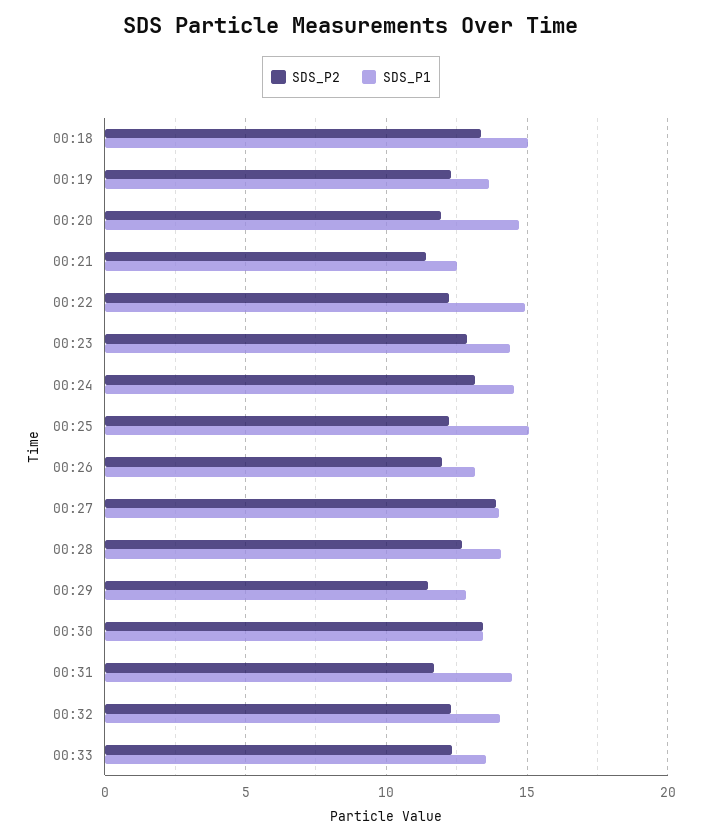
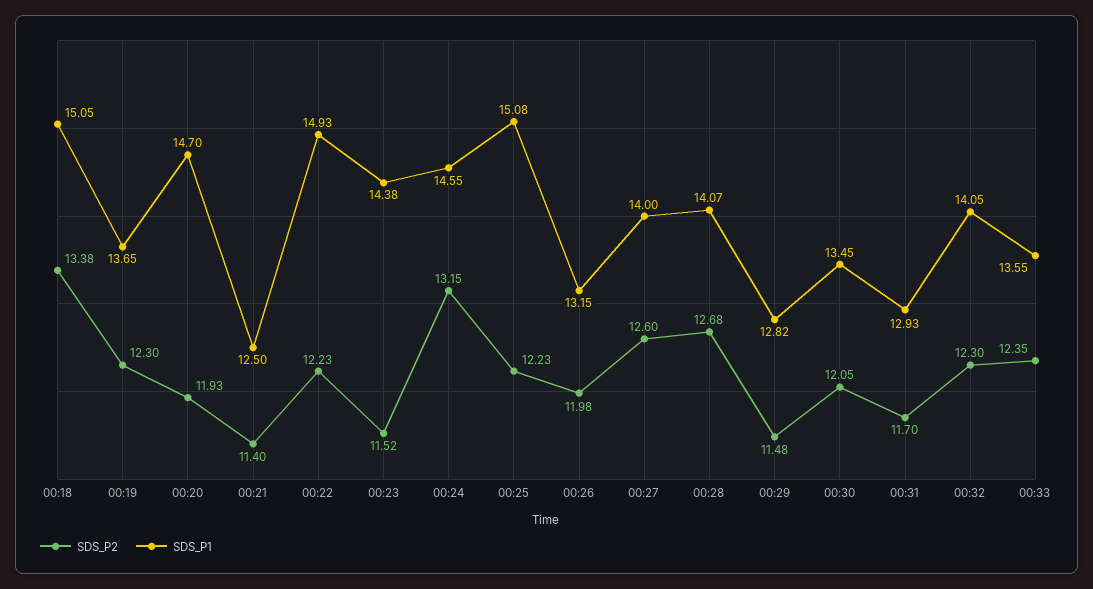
  {
    "SDS_P2": {
      "00:18": 13.38,
      "00:19": 12.3,
      "00:20": 11.93,
      "00:21": 11.4,
      "00:22": 12.23,
-     "00:23": 13,
+     "00:23": 11.52,
      "00:24": 13.15,
      "00:25": 12.23,
      "00:26": 11.98,
-     "00:27": 14,
+     "00:27": 12.6,
      "00:28": 12.68,
      "00:29": 11.48,
-     "00:30": 13.5,
+     "00:30": 12.05,
      "00:31": 11.7,
      "00:32": 12.3,
      "00:33": 12.35
    },
    "SDS_P1": {
      "00:18": 15.05,
      "00:19": 13.65,
      "00:20": 14.7,
      "00:21": 12.5,
      "00:22": 14.93,
      "00:23": 14.38,
      "00:24": 14.55,
      "00:25": 15.08,
      "00:26": 13.15,
      "00:27": 14,
      "00:28": 14.07,
      "00:29": 12.82,
      "00:30": 13.45,
-     "00:31": 14.5,
+     "00:31": 12.93,
      "00:32": 14.05,
      "00:33": 13.55
    }
  }

